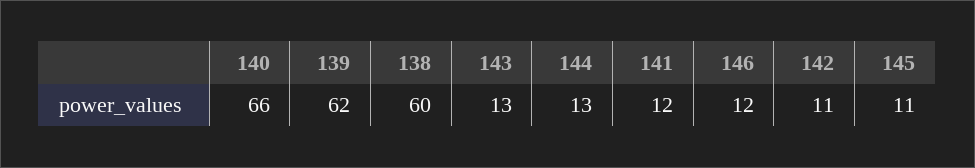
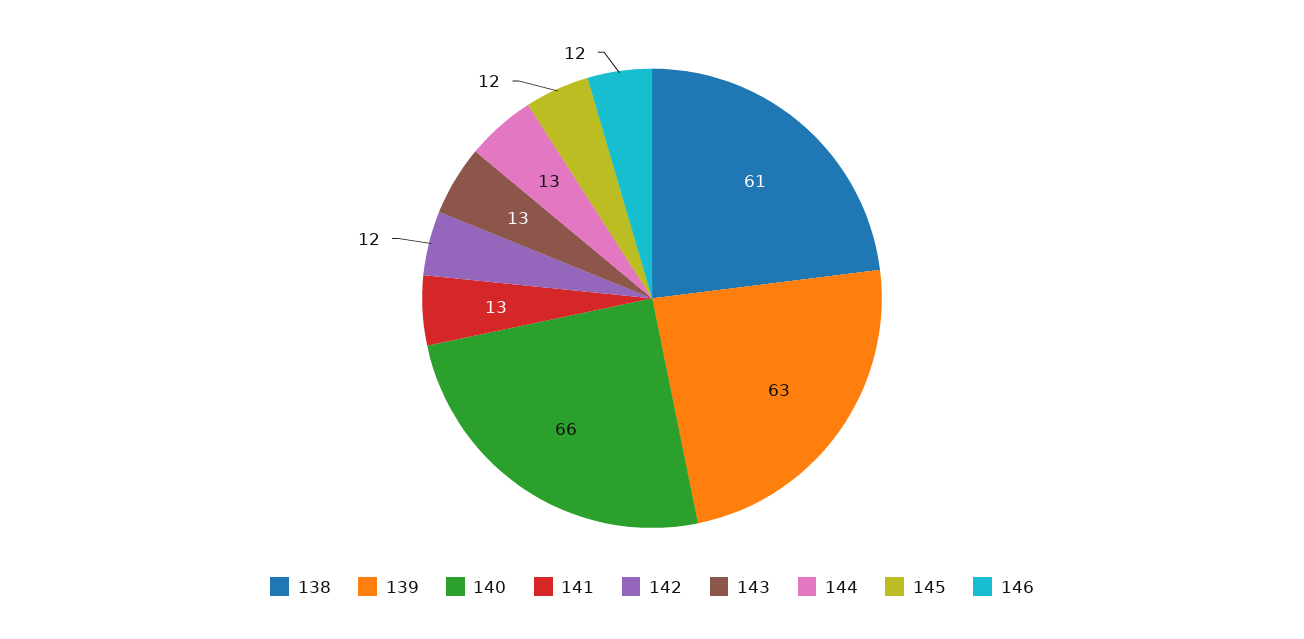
  {
    "140": 66,
-   "139": 62,
+   "139": 63,
-   "138": 60,
+   "138": 61,
    "143": 13,
    "144": 13,
-   "141": 12,
+   "141": 13,
    "146": 12,
-   "142": 11,
+   "142": 12,
-   "145": 11
+   "145": 12
  }

